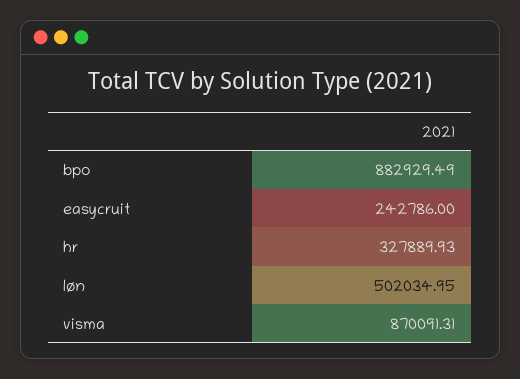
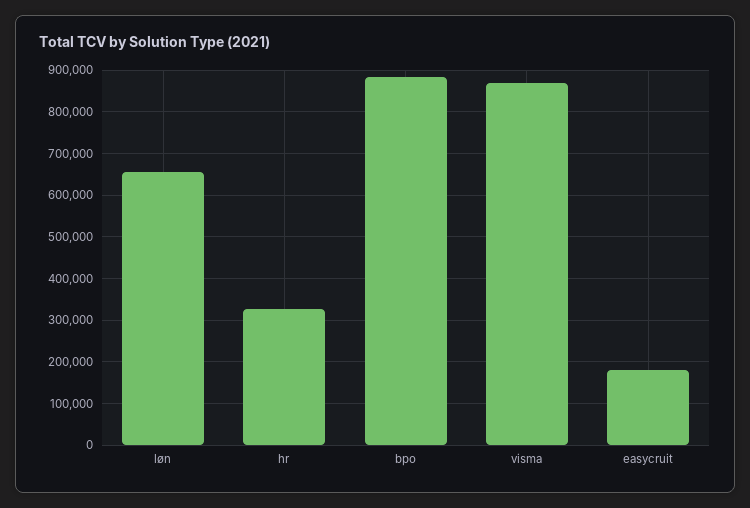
  {
    "bpo": 882929.49,
-   "easycruit": 242786,
+   "easycruit": 180000,
    "hr": 327889.93,
-   "løn": 502034.95,
+   "løn": 660000,
    "visma": 870091.31
  }

